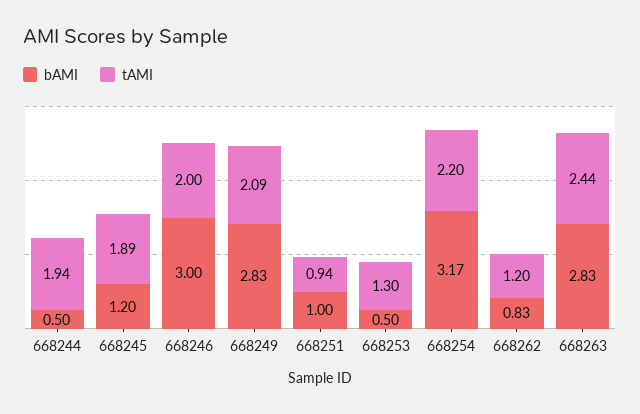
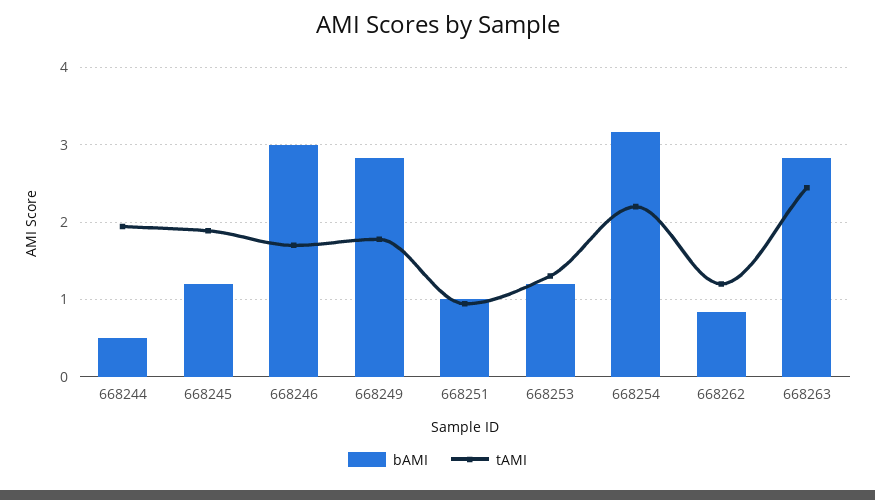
  {
    "bAMI": {
      "668244": 0.5,
      "668245": 1.2,
      "668246": 3,
      "668249": 2.83,
      "668251": 1,
-     "668253": 0.5,
+     "668253": 1.2,
      "668254": 3.17,
      "668262": 0.83,
      "668263": 2.83
    },
    "tAMI": {
      "668244": 1.94,
      "668245": 1.89,
-     "668246": 2,
+     "668246": 1.7,
-     "668249": 2.09,
+     "668249": 1.8,
      "668251": 0.94,
      "668253": 1.3,
      "668254": 2.2,
      "668262": 1.2,
      "668263": 2.44
    }
  }

